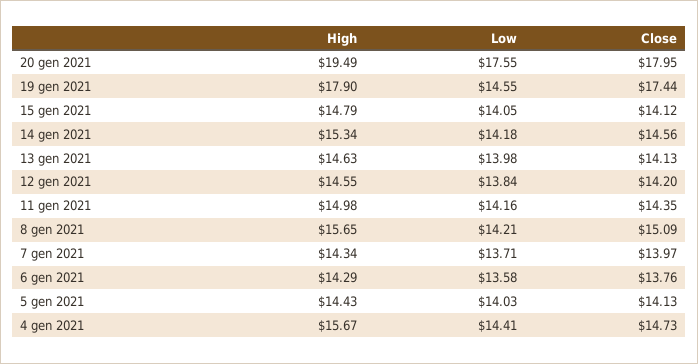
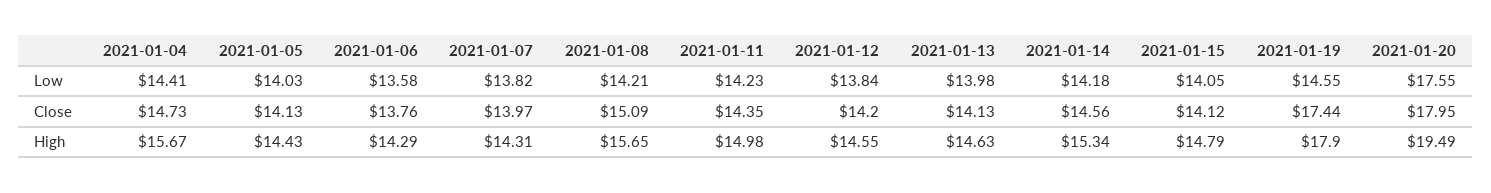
  {
    "High": {
      "20 gen 2021": 19.49,
      "19 gen 2021": 17.9,
      "15 gen 2021": 14.79,
      "14 gen 2021": 15.34,
      "13 gen 2021": 14.63,
      "12 gen 2021": 14.55,
      "11 gen 2021": 14.98,
      "8 gen 2021": 15.65,
-     "7 gen 2021": 14.34,
+     "7 gen 2021": 14.31,
      "6 gen 2021": 14.29,
      "5 gen 2021": 14.43,
      "4 gen 2021": 15.67
    },
    "Low": {
      "20 gen 2021": 17.55,
      "19 gen 2021": 14.55,
      "15 gen 2021": 14.05,
      "14 gen 2021": 14.18,
      "13 gen 2021": 13.98,
      "12 gen 2021": 13.84,
-     "11 gen 2021": 14.16,
+     "11 gen 2021": 14.23,
      "8 gen 2021": 14.21,
-     "7 gen 2021": 13.71,
+     "7 gen 2021": 13.82,
      "6 gen 2021": 13.58,
      "5 gen 2021": 14.03,
      "4 gen 2021": 14.41
    },
    "Close": {
      "20 gen 2021": 17.95,
      "19 gen 2021": 17.44,
      "15 gen 2021": 14.12,
      "14 gen 2021": 14.56,
      "13 gen 2021": 14.13,
      "12 gen 2021": 14.2,
      "11 gen 2021": 14.35,
      "8 gen 2021": 15.09,
      "7 gen 2021": 13.97,
      "6 gen 2021": 13.76,
      "5 gen 2021": 14.13,
      "4 gen 2021": 14.73
    }
  }

